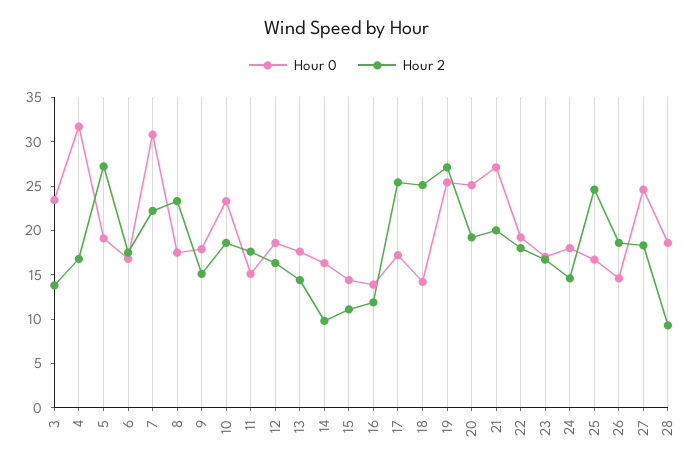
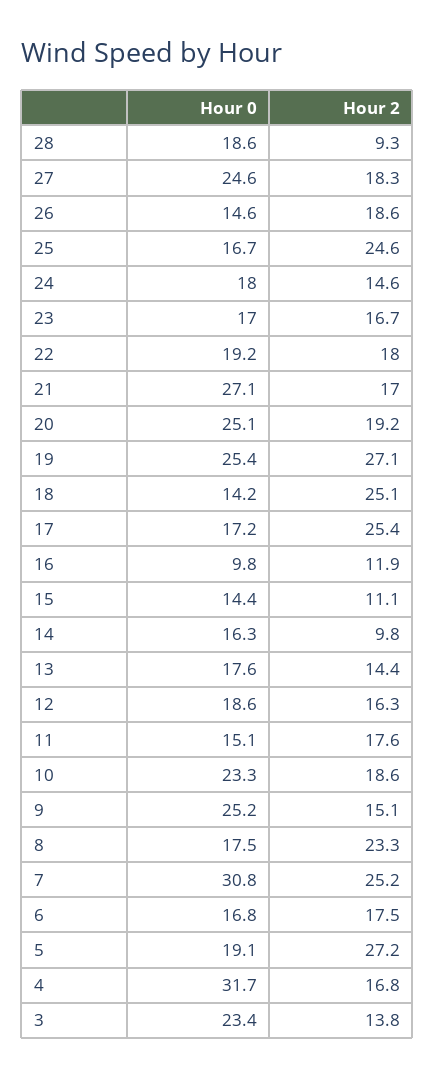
  {
    "Hour 0": {
      "3": 23.4,
      "4": 31.7,
      "5": 19.1,
      "6": 16.8,
      "7": 30.8,
      "8": 17.5,
-     "9": 18,
+     "9": 25.2,
      "10": 23.3,
      "11": 15.1,
      "12": 18.6,
      "13": 17.6,
      "14": 16.3,
      "15": 14.4,
-     "16": 14,
+     "16": 9.8,
      "17": 17.2,
      "18": 14.2,
      "19": 25.4,
      "20": 25.1,
      "21": 27.1,
      "22": 19.2,
      "23": 17,
      "24": 18,
      "25": 16.7,
      "26": 14.6,
      "27": 24.6,
      "28": 18.6
    },
    "Hour 2": {
      "3": 13.8,
      "4": 16.8,
      "5": 27.2,
      "6": 17.5,
-     "7": 22,
+     "7": 25.2,
      "8": 23.3,
      "9": 15.1,
      "10": 18.6,
      "11": 17.6,
      "12": 16.3,
      "13": 14.4,
      "14": 9.8,
      "15": 11.1,
      "16": 11.9,
      "17": 25.4,
      "18": 25.1,
      "19": 27.1,
      "20": 19.2,
-     "21": 20,
+     "21": 17,
      "22": 18,
      "23": 16.7,
      "24": 14.6,
      "25": 24.6,
      "26": 18.6,
      "27": 18.3,
      "28": 9.3
    }
  }

